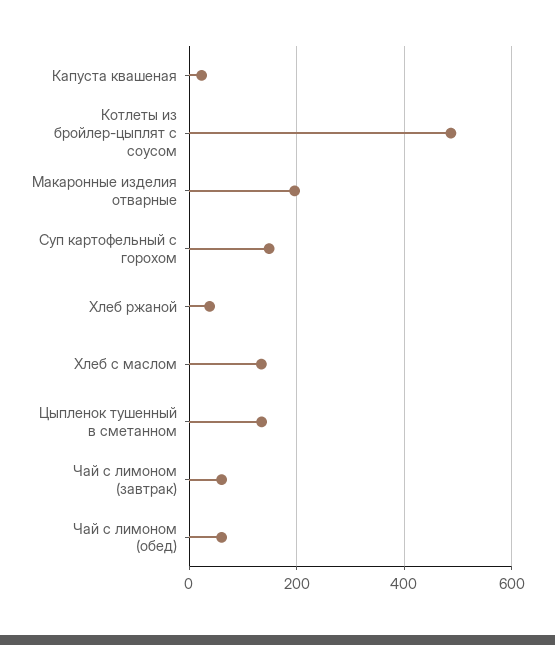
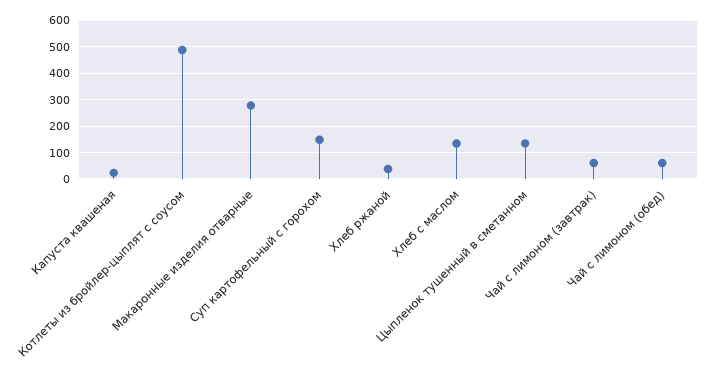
  {
    "Капуста квашеная": 20,
    "Котлеты из бройлер-цыплят с соусом": 480,
-   "Макаронные изделия отварные": 200,
+   "Макаронные изделия отварные": 275,
    "Суп картофельный с горохом": 140,
    "Хлеб ржаной": 40,
    "Хлеб с маслом": 140,
    "Цыпленок тушенный в сметанном": 140,
    "Чай с лимоном (завтрак)": 60,
    "Чай с лимоном (обед)": 60
  }

